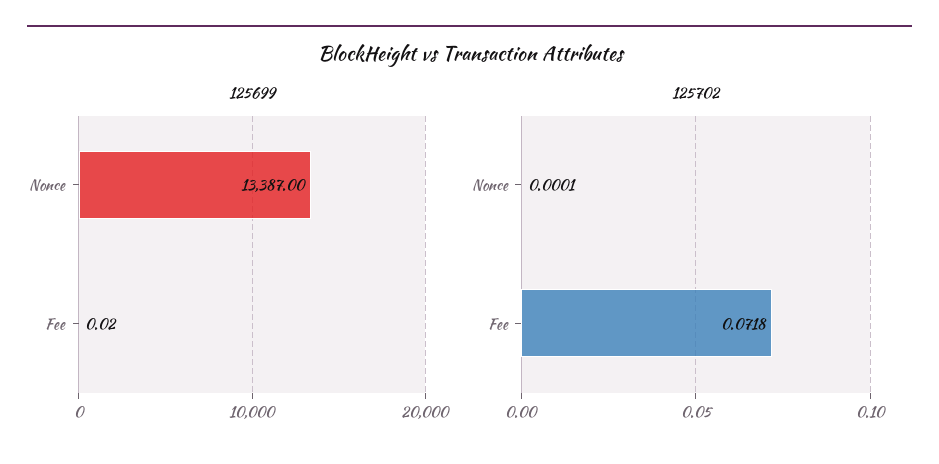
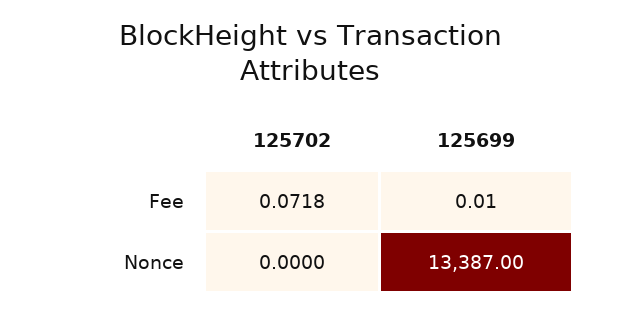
  {
    "125699": {
      "Nonce": 13387,
-     "Fee": 0.02
+     "Fee": 0.01
    },
    "125702": {
-     "Nonce": 0.0001,
+     "Nonce": 0,
      "Fee": 0.0718
    }
  }

